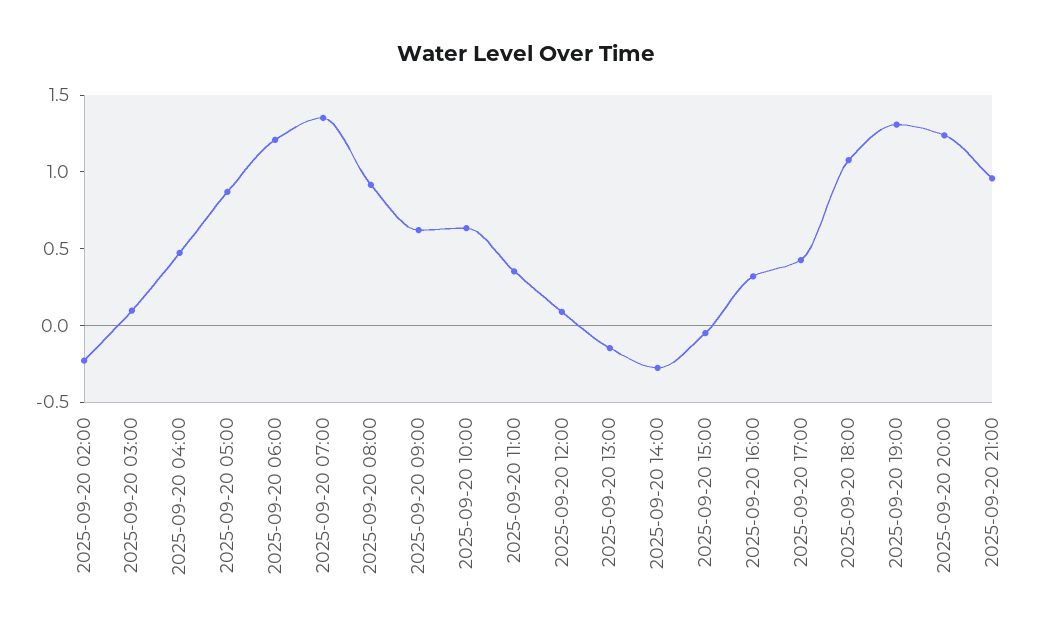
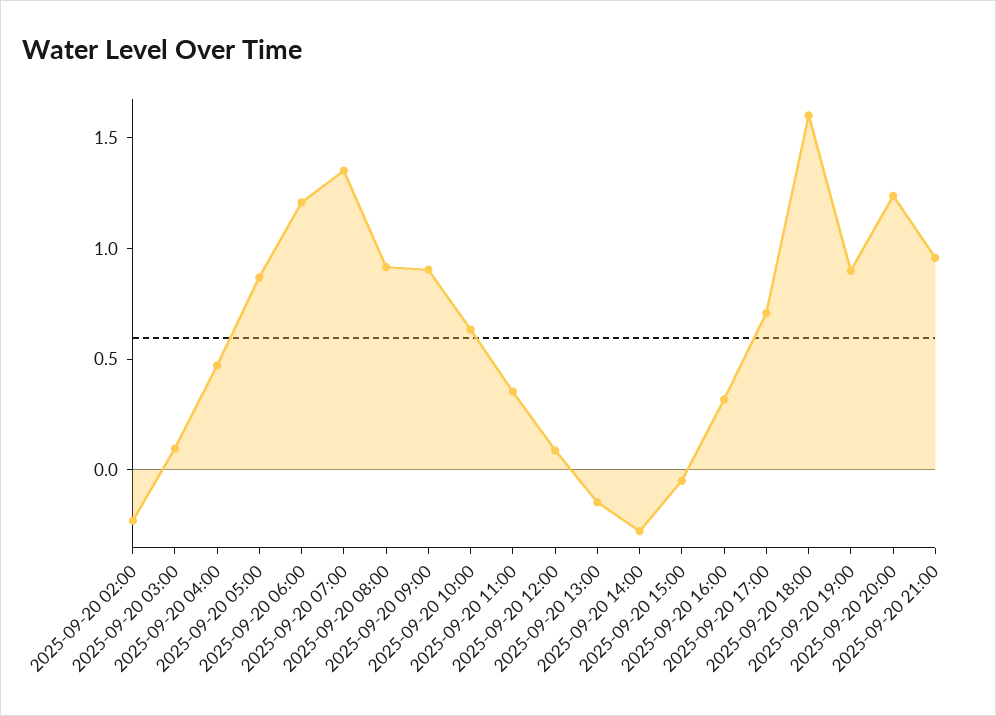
  {
    "2025-09-20 02:00": -0.2,
    "2025-09-20 03:00": 0.1,
    "2025-09-20 04:00": 0.5,
    "2025-09-20 05:00": 0.9,
    "2025-09-20 06:00": 1.2,
    "2025-09-20 07:00": 1.4,
    "2025-09-20 08:00": 0.9,
-   "2025-09-20 09:00": 0.6,
+   "2025-09-20 09:00": 0.9,
    "2025-09-20 10:00": 0.6,
    "2025-09-20 11:00": 0.4,
    "2025-09-20 12:00": 0.1,
    "2025-09-20 13:00": -0.1,
    "2025-09-20 14:00": -0.3,
    "2025-09-20 15:00": 0,
    "2025-09-20 16:00": 0.3,
-   "2025-09-20 17:00": 0.4,
+   "2025-09-20 17:00": 0.7,
-   "2025-09-20 18:00": 1.1,
+   "2025-09-20 18:00": 1.6,
-   "2025-09-20 19:00": 1.3,
+   "2025-09-20 19:00": 0.9,
    "2025-09-20 20:00": 1.2,
    "2025-09-20 21:00": 1
  }

